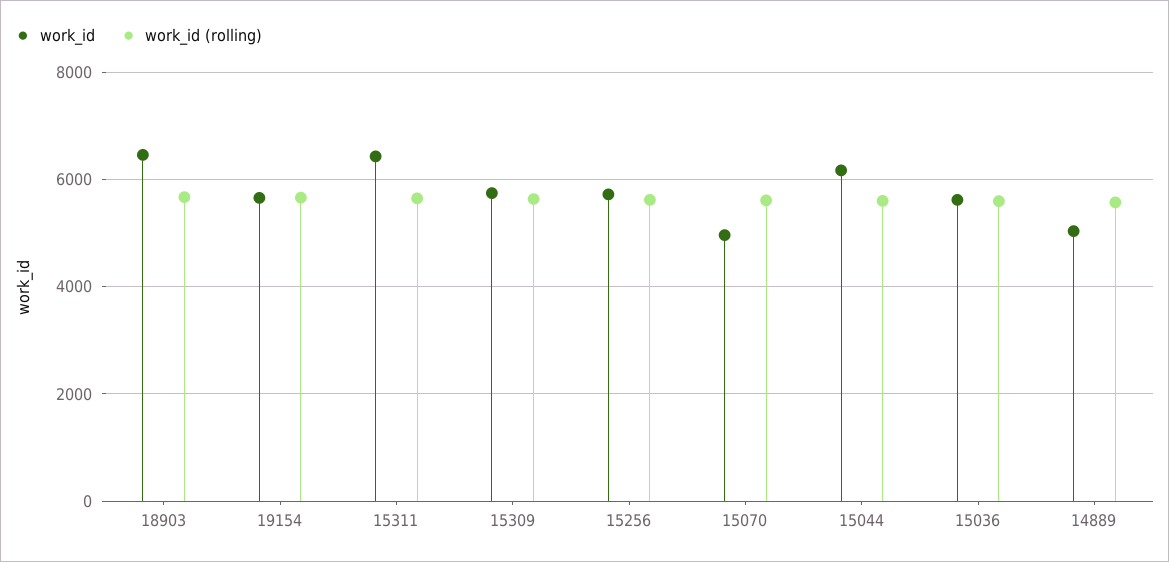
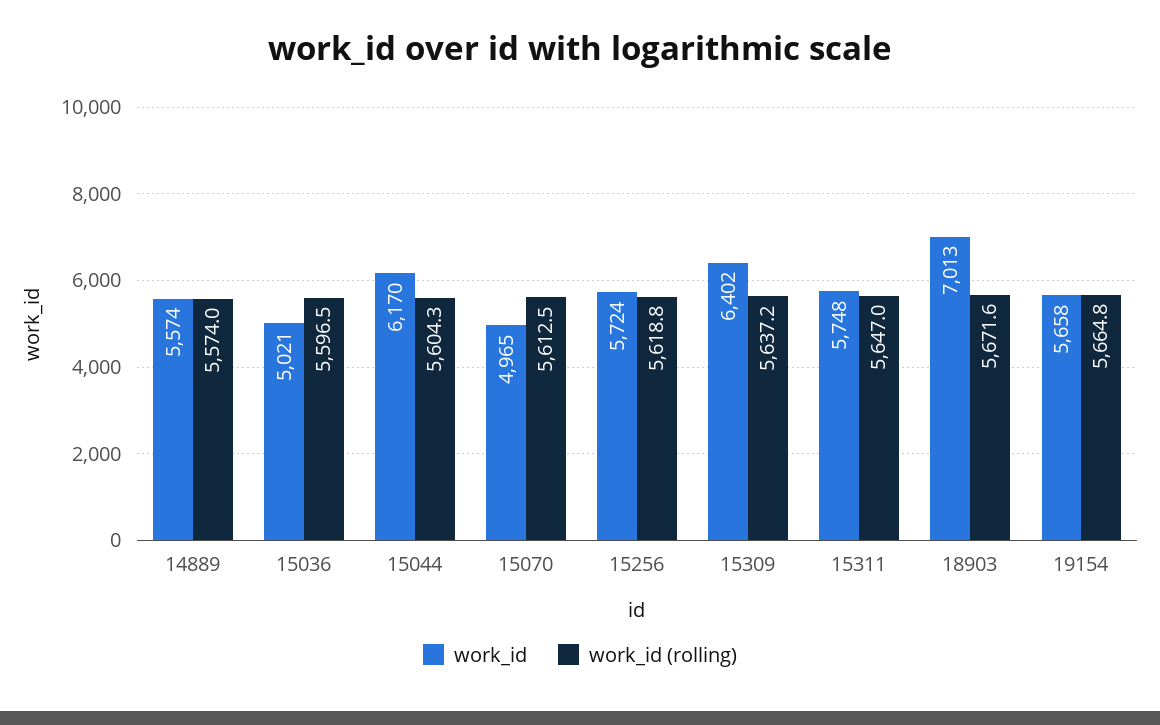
  {
    "work_id": {
-     "18903": 6400,
+     "18903": 7013,
      "19154": 5658,
-     "15311": 6400,
+     "15311": 5748,
-     "15309": 5800,
+     "15309": 6402,
      "15256": 5724,
      "15070": 4965,
      "15044": 6170,
-     "15036": 5600,
+     "15036": 5021,
-     "14889": 5000
+     "14889": 5574
    },
    "work_id (rolling)": {
      "18903": 5671.6,
      "19154": 5664.8,
      "15311": 5647,
      "15309": 5637.2,
      "15256": 5618.8,
      "15070": 5612.5,
      "15044": 5604.3,
      "15036": 5596.5,
      "14889": 5574
    }
  }

